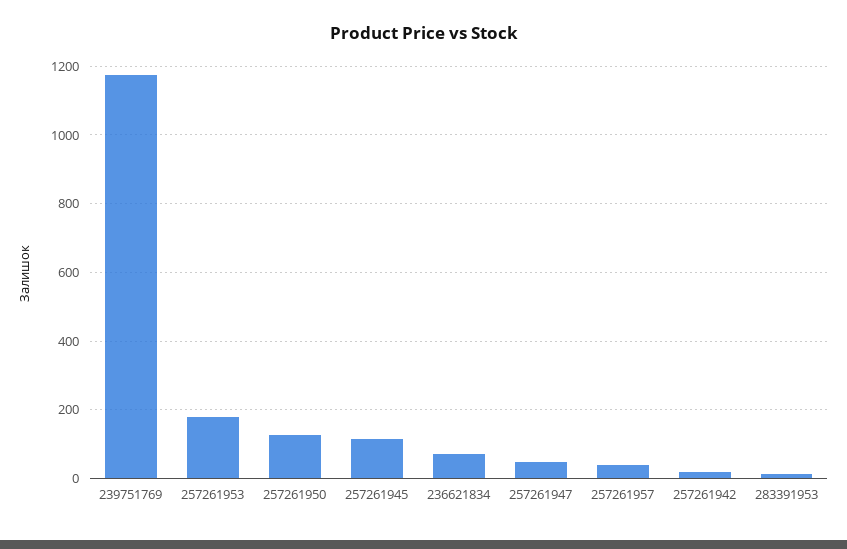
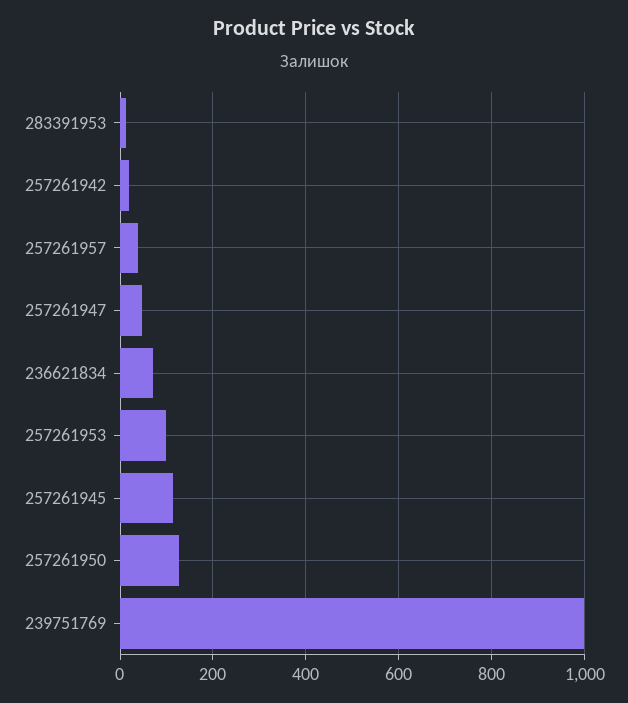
  {
-   "239751769": 1180,
+   "239751769": 1000,
-   "257261953": 180,
+   "257261953": 100,
    "257261950": 120,
    "257261945": 120,
    "236621834": 80,
    "257261947": 40,
    "257261957": 40,
    "257261942": 20,
    "283391953": 20
  }

